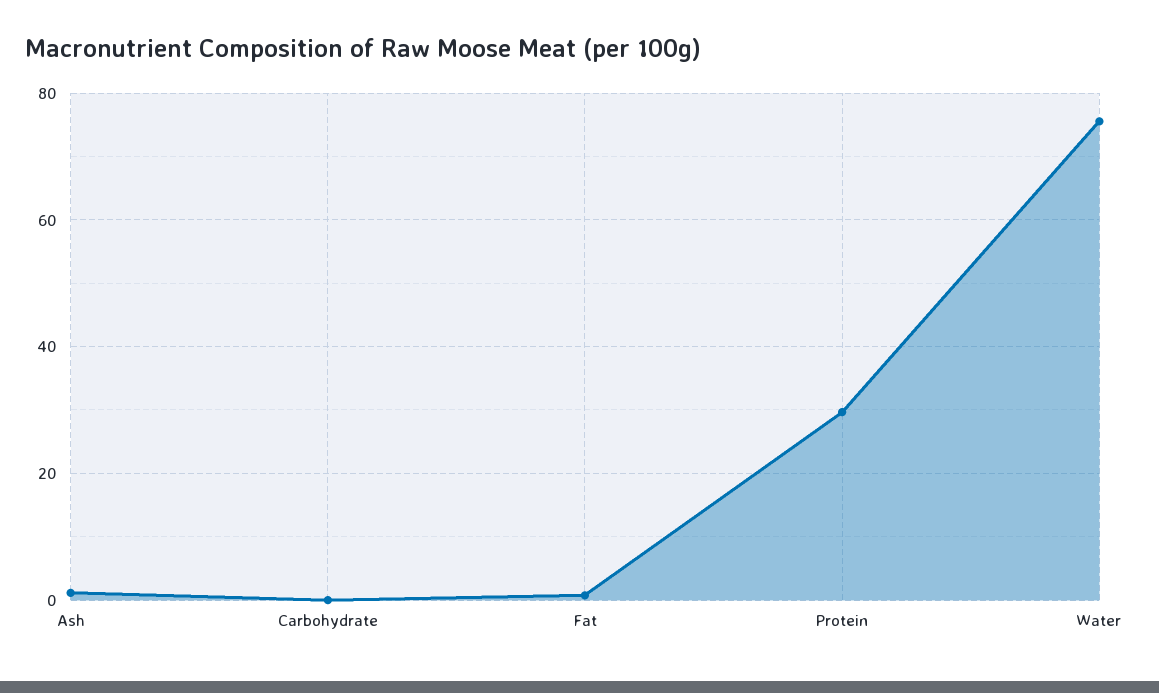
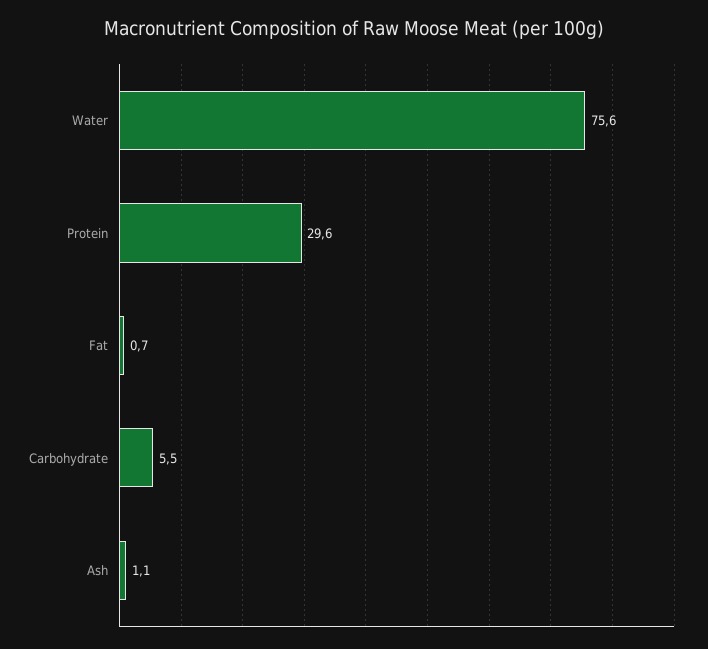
  {
    "Ash": 1.1,
-   "Carbohydrate": 0,
+   "Carbohydrate": 5.5,
    "Fat": 0.7,
    "Protein": 29.6,
    "Water": 75.6
  }

